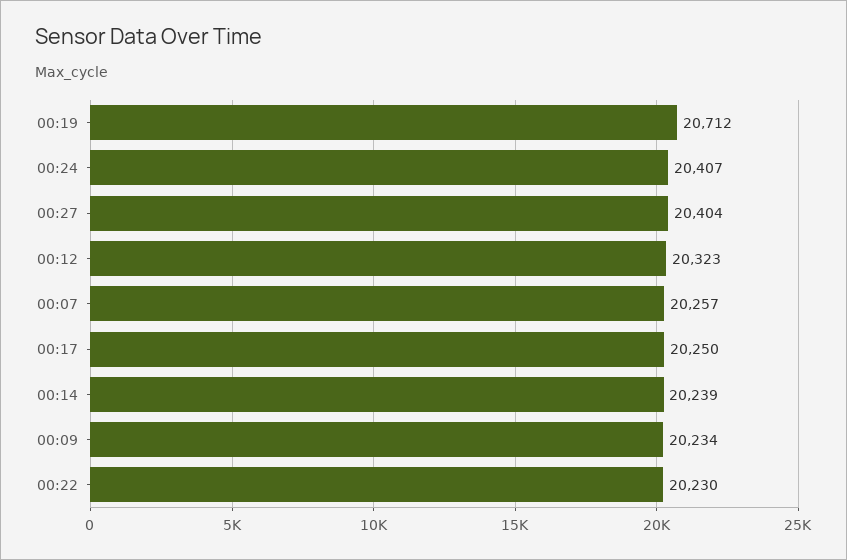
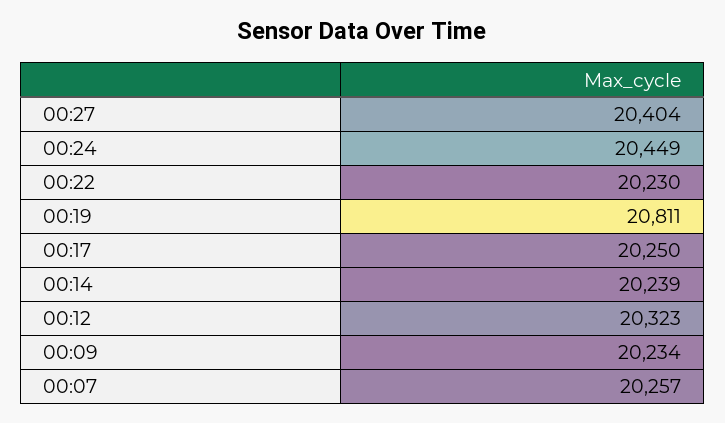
  {
-   "00:19": 20712,
+   "00:19": 20811,
-   "00:24": 20407,
+   "00:24": 20449,
    "00:27": 20404,
    "00:12": 20323,
    "00:07": 20257,
    "00:17": 20250,
    "00:14": 20239,
    "00:09": 20234,
    "00:22": 20230
  }

